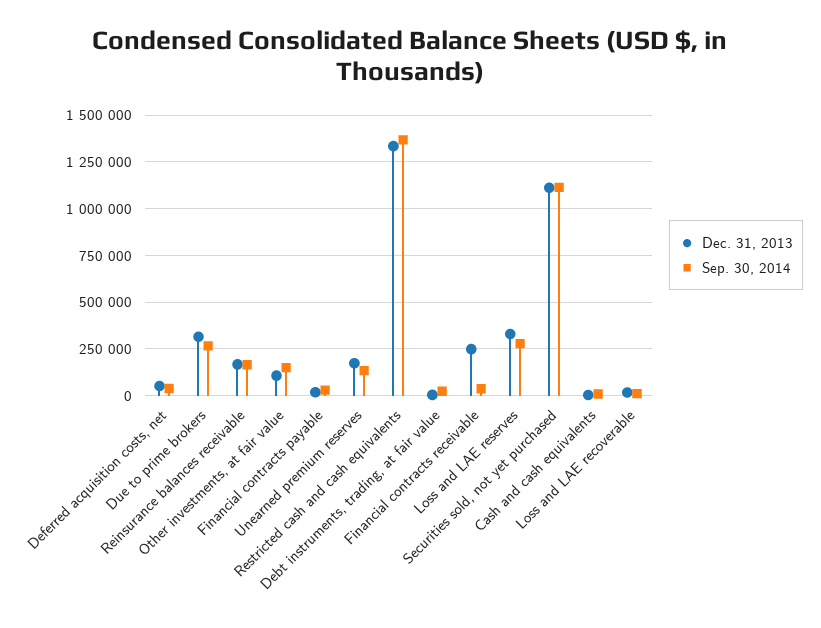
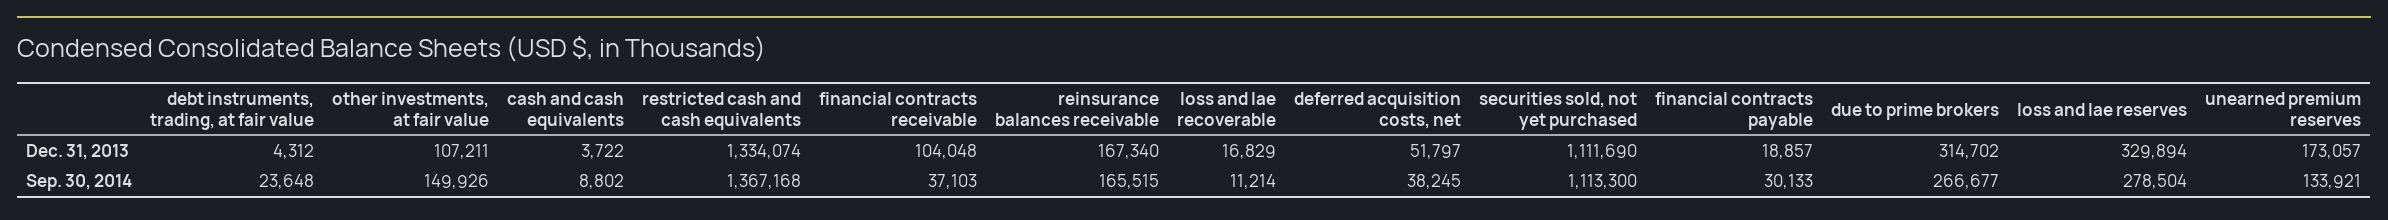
  {
    "Dec. 31, 2013": {
      "Deferred acquisition costs, net": 51797,
      "Due to prime brokers": 314702,
      "Reinsurance balances receivable": 167340,
      "Other investments, at fair value": 107211,
      "Financial contracts payable": 18857,
      "Unearned premium reserves": 173057,
      "Restricted cash and cash equivalents": 1334074,
      "Debt instruments, trading, at fair value": 4312,
-     "Financial contracts receivable": 250000,
+     "Financial contracts receivable": 104048,
      "Loss and LAE reserves": 329894,
      "Securities sold, not yet purchased": 1111690,
      "Cash and cash equivalents": 3722,
      "Loss and LAE recoverable": 16829
    },
    "Sep. 30, 2014": {
      "Deferred acquisition costs, net": 38245,
      "Due to prime brokers": 266677,
      "Reinsurance balances receivable": 165515,
      "Other investments, at fair value": 149926,
      "Financial contracts payable": 30133,
      "Unearned premium reserves": 133921,
      "Restricted cash and cash equivalents": 1367168,
      "Debt instruments, trading, at fair value": 23648,
      "Financial contracts receivable": 37103,
      "Loss and LAE reserves": 278504,
      "Securities sold, not yet purchased": 1113300,
      "Cash and cash equivalents": 8802,
      "Loss and LAE recoverable": 11214
    }
  }

